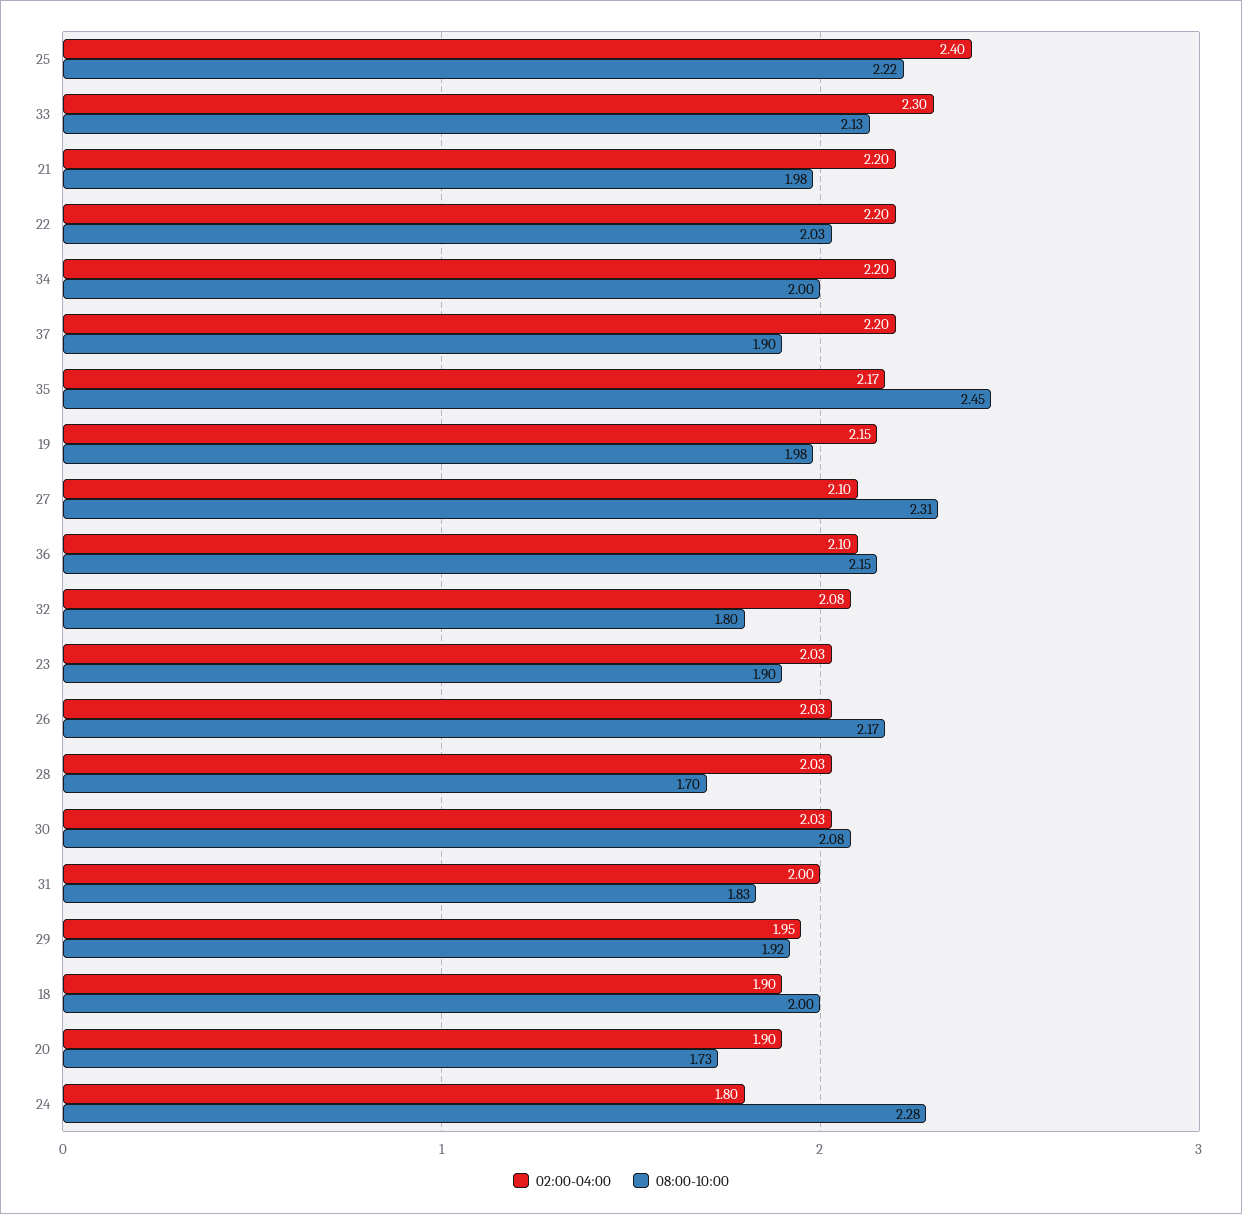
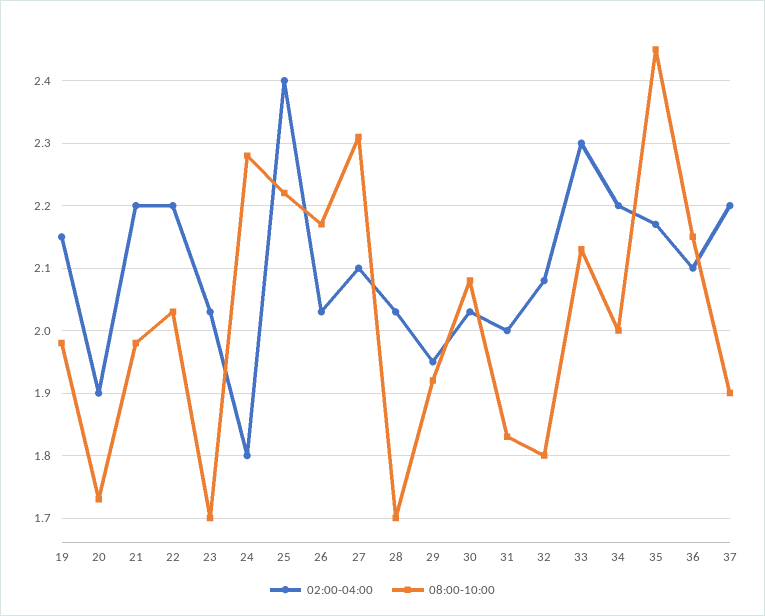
  {
    "02:00-04:00": {
      "25": 2.4,
      "33": 2.3,
      "21": 2.2,
      "22": 2.2,
      "34": 2.2,
      "37": 2.2,
      "35": 2.17,
      "19": 2.15,
      "27": 2.1,
      "36": 2.1,
      "32": 2.08,
      "23": 2.03,
      "26": 2.03,
      "28": 2.03,
      "30": 2.03,
      "31": 2,
      "29": 1.95,
-     "18": 1.9,
      "20": 1.9,
      "24": 1.8
    },
    "08:00-10:00": {
      "25": 2.22,
      "33": 2.13,
      "21": 1.98,
      "22": 2.03,
      "34": 2,
      "37": 1.9,
      "35": 2.45,
      "19": 1.98,
      "27": 2.31,
      "36": 2.15,
      "32": 1.8,
-     "23": 1.9,
+     "23": 1.7,
      "26": 2.17,
      "28": 1.7,
      "30": 2.08,
      "31": 1.83,
      "29": 1.92,
-     "18": 2,
      "20": 1.73,
      "24": 2.28
    }
  }

